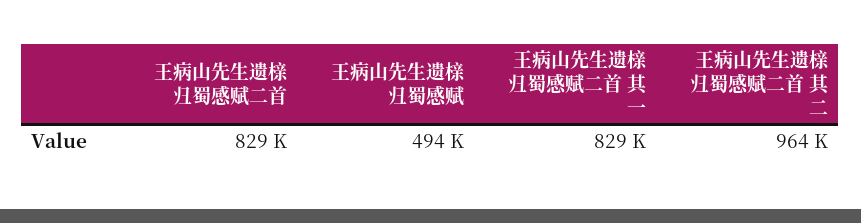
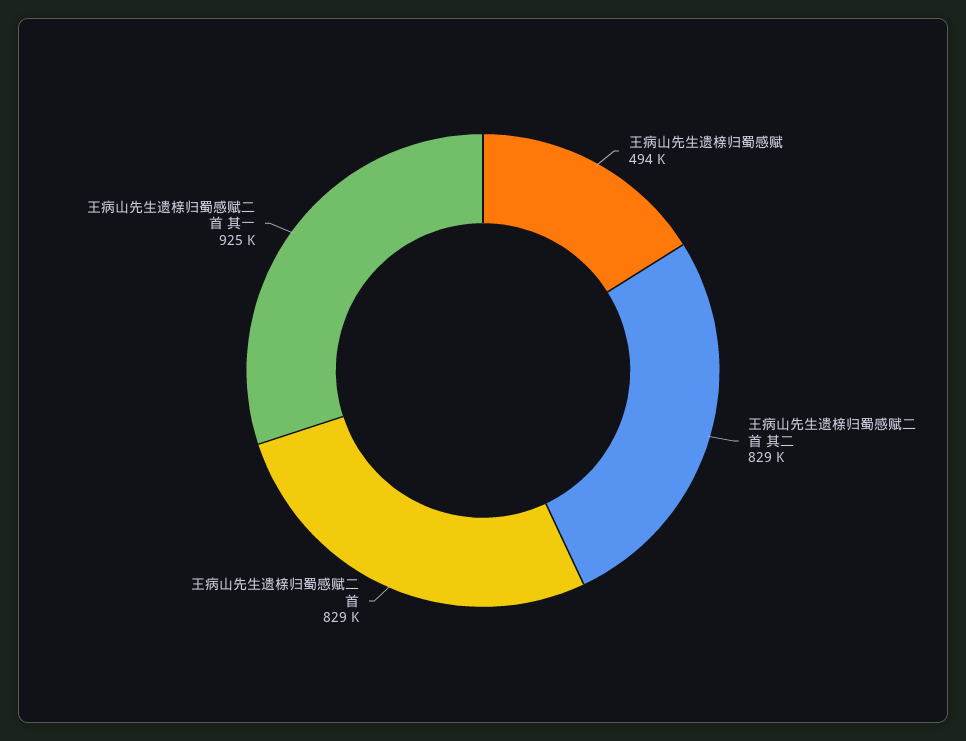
  {
    "王病山先生遗榇归蜀感赋二首": 829000,
    "王病山先生遗榇归蜀感赋": 494000,
-   "王病山先生遗榇归蜀感赋二首 其一": 829000,
+   "王病山先生遗榇归蜀感赋二首 其一": 925000,
-   "王病山先生遗榇归蜀感赋二首 其二": 964000
+   "王病山先生遗榇归蜀感赋二首 其二": 829000
  }

